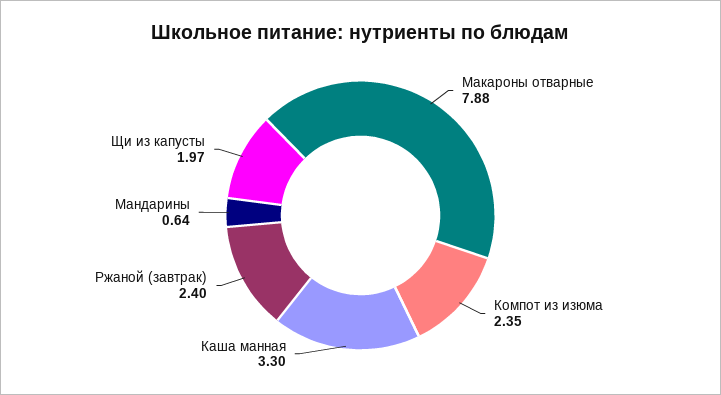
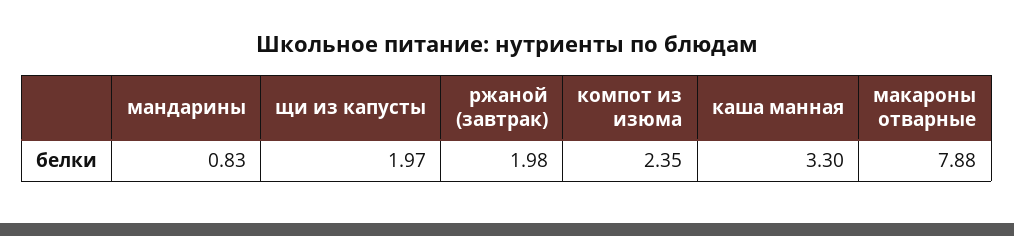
  {
    "Макароны отварные": 7.88,
    "Компот из изюма": 2.35,
    "Каша манная": 3.3,
-   "Ржаной (завтрак)": 2.4,
+   "Ржаной (завтрак)": 1.98,
-   "Мандарины": 0.64,
+   "Мандарины": 0.83,
    "Щи из капусты": 1.97
  }

